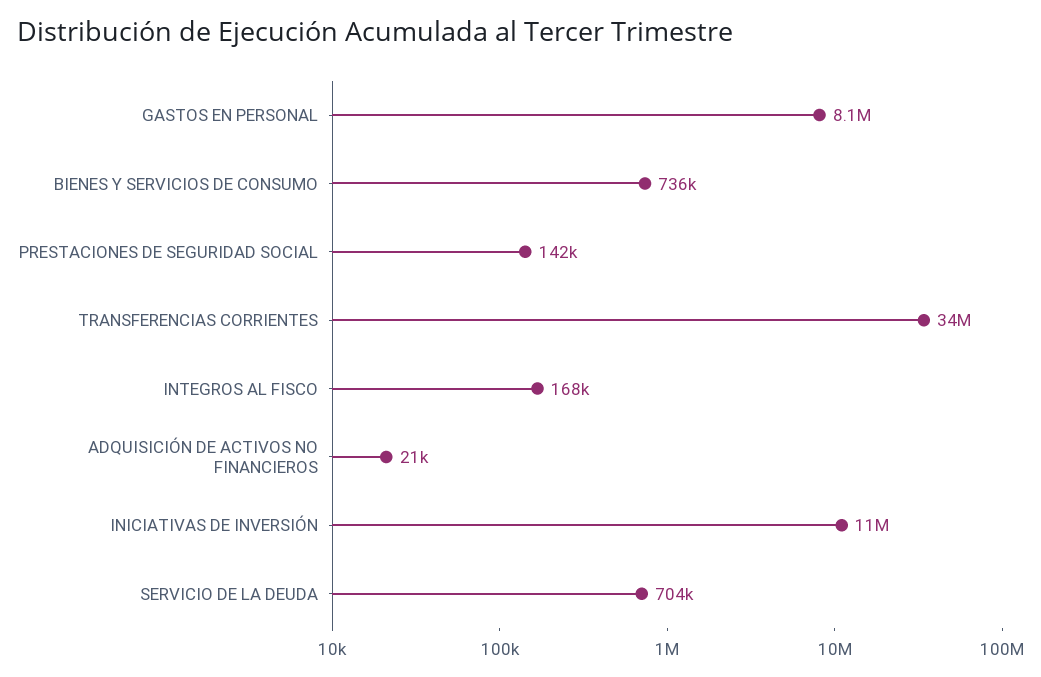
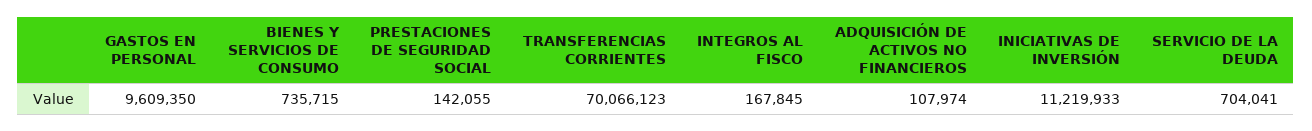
  {
-   "GASTOS EN PERSONAL": 8100000,
+   "GASTOS EN PERSONAL": 9609350,
    "BIENES Y SERVICIOS DE CONSUMO": 735715,
    "PRESTACIONES DE SEGURIDAD SOCIAL": 142055,
-   "TRANSFERENCIAS CORRIENTES": 34000000,
+   "TRANSFERENCIAS CORRIENTES": 70066123,
    "INTEGROS AL FISCO": 167845,
-   "ADQUISICIÓN DE ACTIVOS NO FINANCIEROS": 21000,
+   "ADQUISICIÓN DE ACTIVOS NO FINANCIEROS": 107974,
    "INICIATIVAS DE INVERSIÓN": 11219933,
    "SERVICIO DE LA DEUDA": 704041
  }

